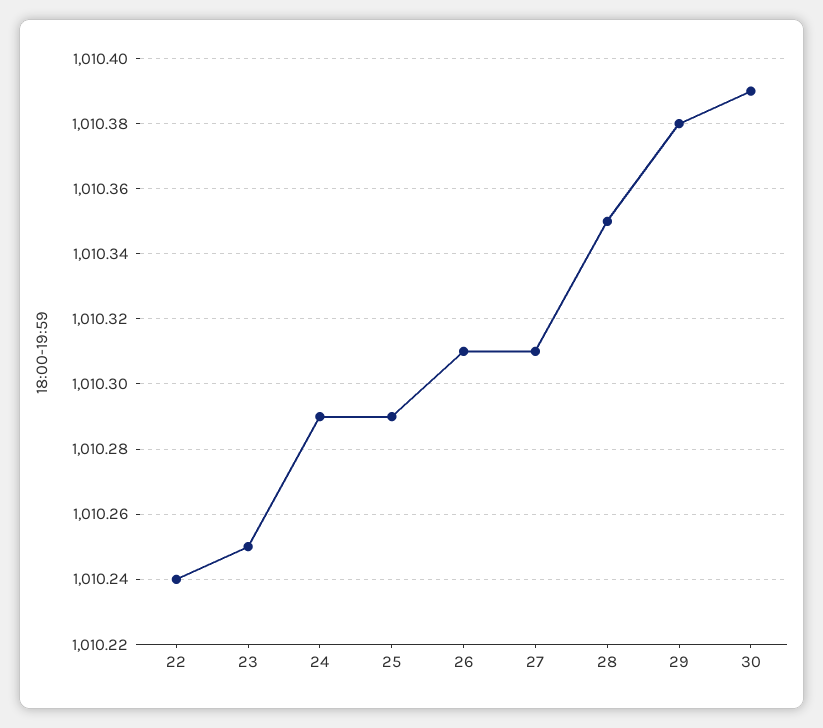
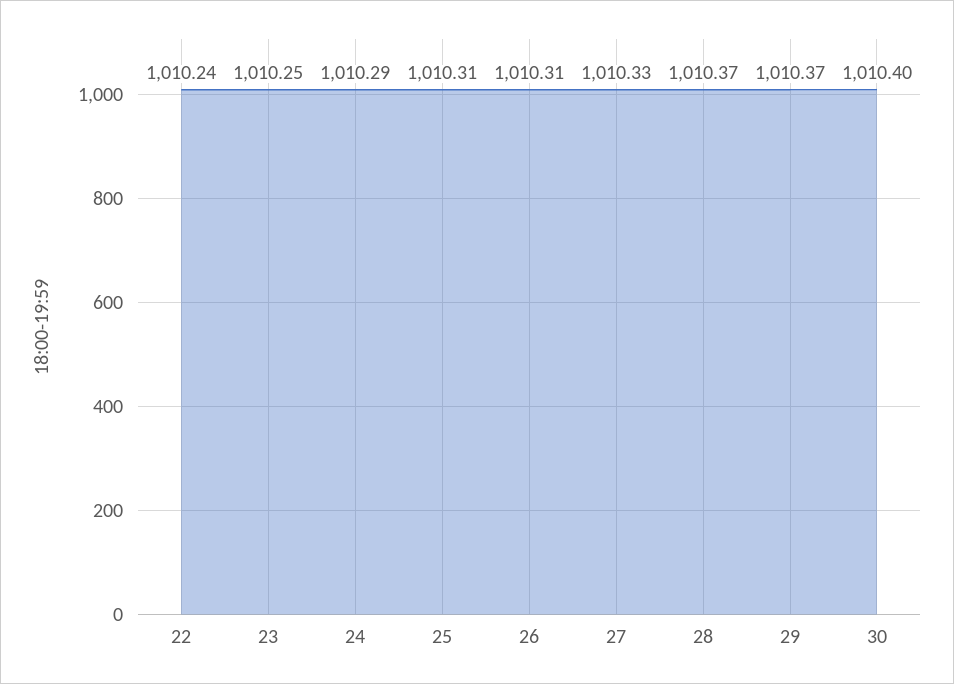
  {
    "22": 1010.24,
    "23": 1010.25,
    "24": 1010.29,
-   "25": 1010.29,
+   "25": 1010.31,
    "26": 1010.31,
-   "27": 1010.31,
+   "27": 1010.33,
-   "28": 1010.35,
+   "28": 1010.37,
-   "29": 1010.38,
+   "29": 1010.37,
-   "30": 1010.39
+   "30": 1010.4
  }

